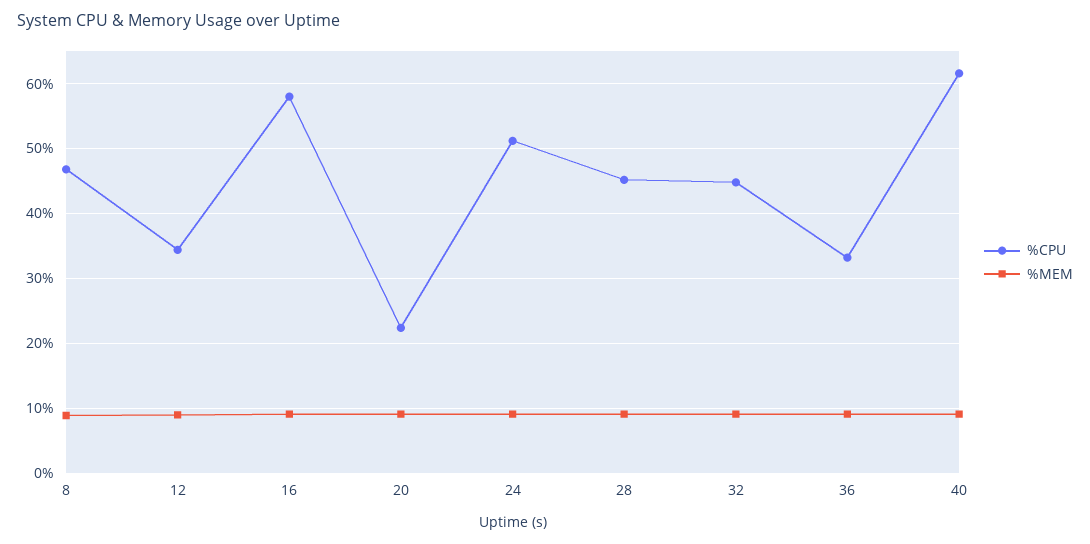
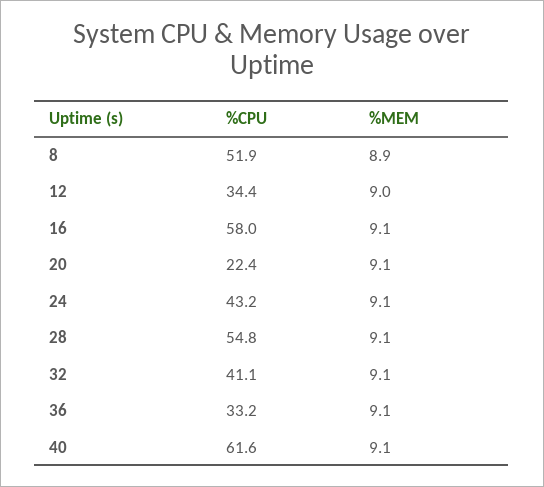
  {
    "%CPU": {
-     "8": 47,
+     "8": 51.9,
      "12": 34.4,
      "16": 58,
      "20": 22.4,
-     "24": 51,
+     "24": 43.2,
-     "28": 45,
+     "28": 54.8,
-     "32": 45,
+     "32": 41.1,
      "36": 33.2,
      "40": 61.6
    },
    "%MEM": {
      "8": 8.9,
      "12": 9,
      "16": 9.1,
      "20": 9.1,
      "24": 9.1,
      "28": 9.1,
      "32": 9.1,
      "36": 9.1,
      "40": 9.1
    }
  }

